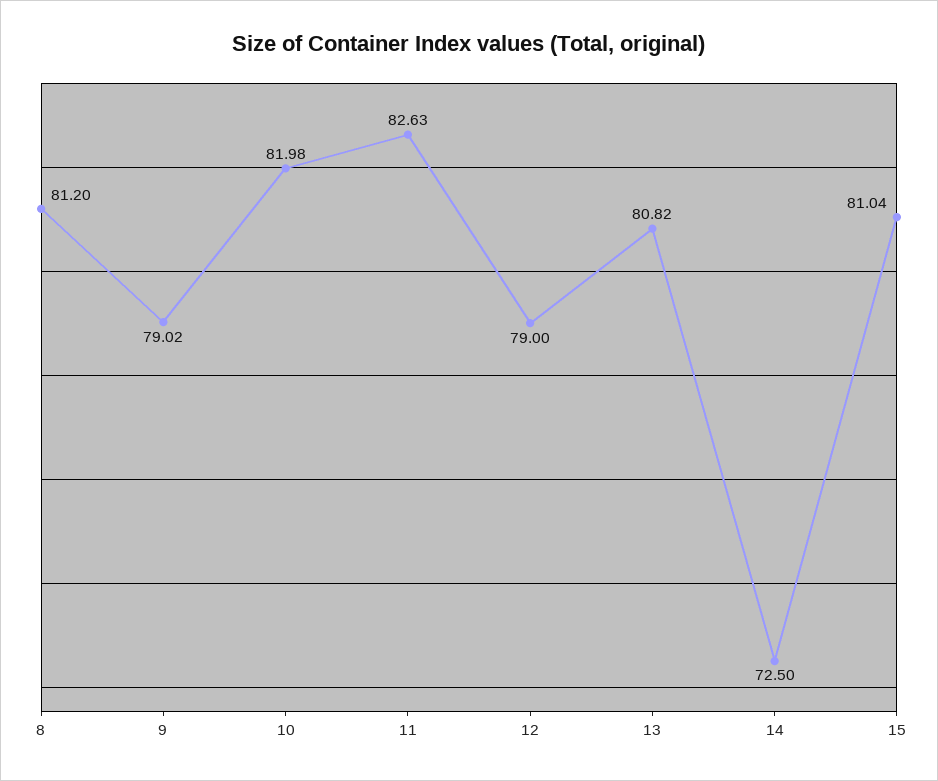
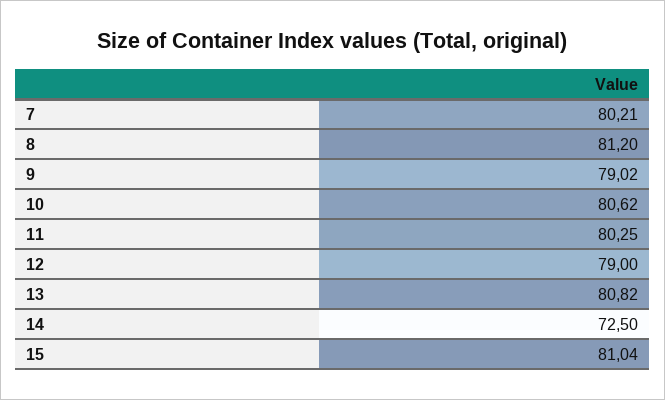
  {
    "8": 81.2,
    "9": 79.02,
-   "10": 81.98,
+   "10": 80.62,
-   "11": 82.63,
+   "11": 80.25,
    "12": 79,
    "13": 80.82,
    "14": 72.5,
-   "15": 81.04
+   "15": 81.04,
+   "7": 80.21
  }

